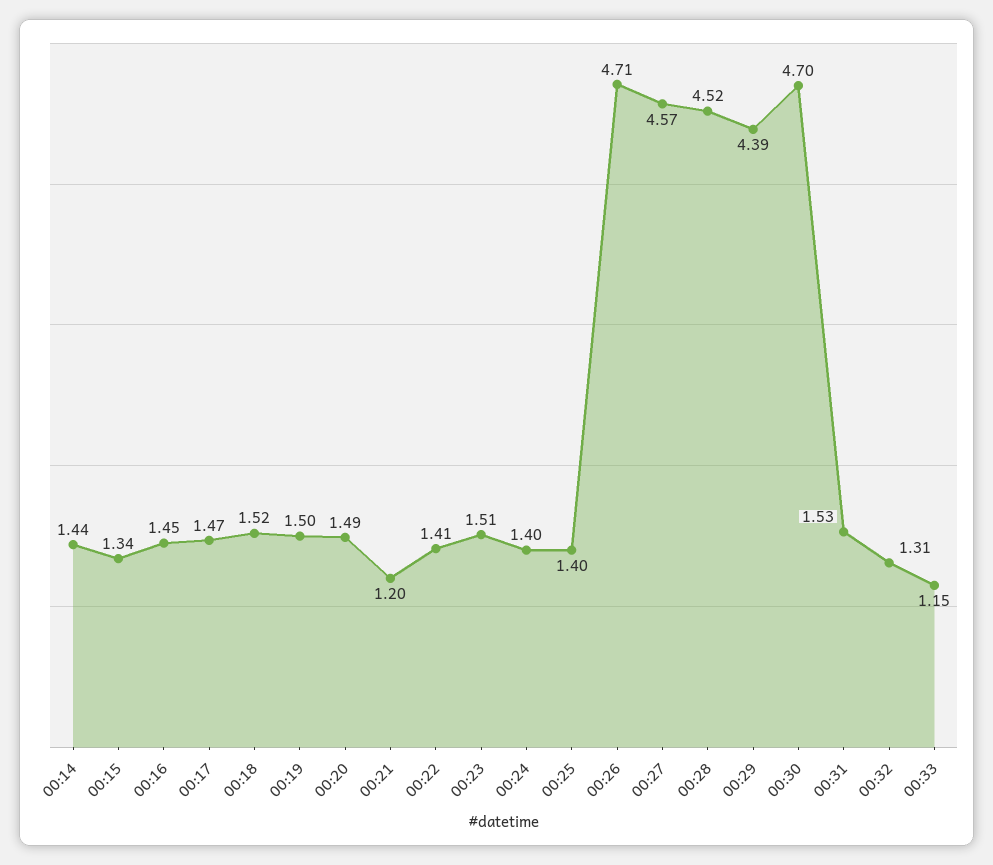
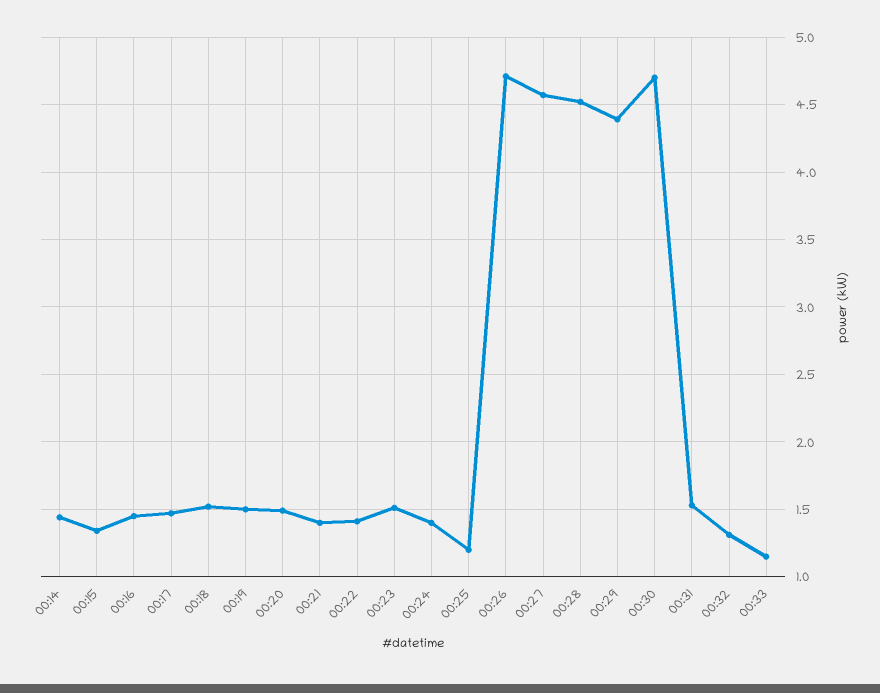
  {
    "00:14": 1.44,
    "00:15": 1.34,
    "00:16": 1.45,
    "00:17": 1.47,
    "00:18": 1.52,
    "00:19": 1.5,
    "00:20": 1.49,
-   "00:21": 1.2,
+   "00:21": 1.4,
    "00:22": 1.41,
    "00:23": 1.51,
    "00:24": 1.4,
-   "00:25": 1.4,
+   "00:25": 1.2,
    "00:26": 4.71,
    "00:27": 4.57,
    "00:28": 4.52,
    "00:29": 4.39,
    "00:30": 4.7,
    "00:31": 1.53,
    "00:32": 1.31,
    "00:33": 1.15
  }

